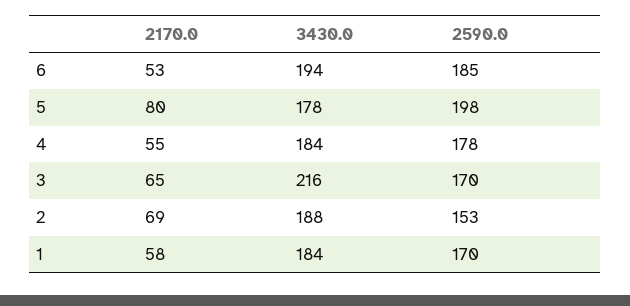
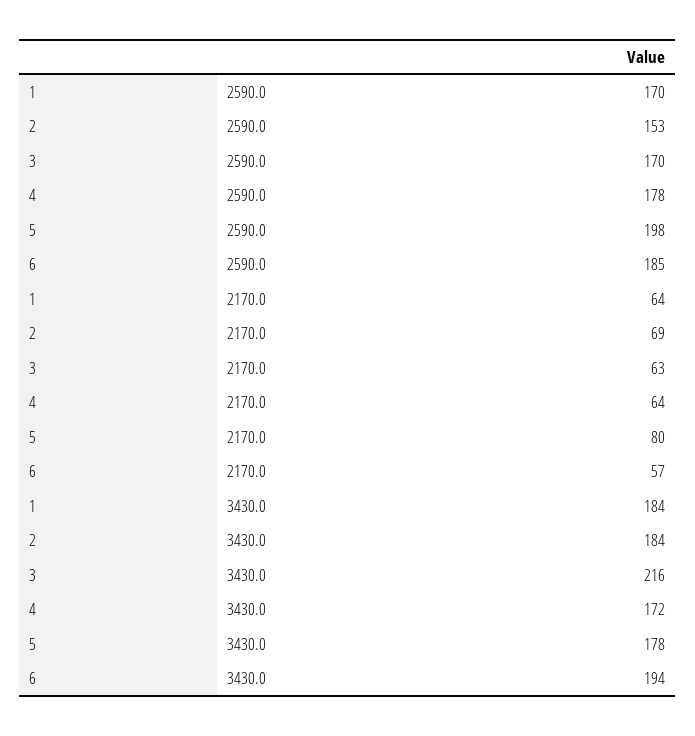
  {
    "2170.0": {
-     "6": 53,
+     "6": 57,
      "5": 80,
-     "4": 55,
+     "4": 64,
-     "3": 65,
+     "3": 63,
      "2": 69,
-     "1": 58
+     "1": 64
    },
    "3430.0": {
      "6": 194,
      "5": 178,
-     "4": 184,
+     "4": 172,
      "3": 216,
-     "2": 188,
+     "2": 184,
      "1": 184
    },
    "2590.0": {
      "6": 185,
      "5": 198,
      "4": 178,
      "3": 170,
      "2": 153,
      "1": 170
    }
  }

